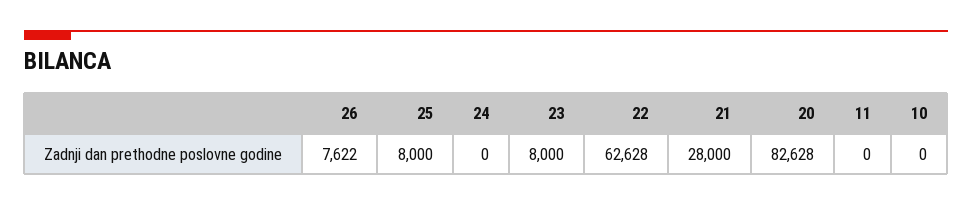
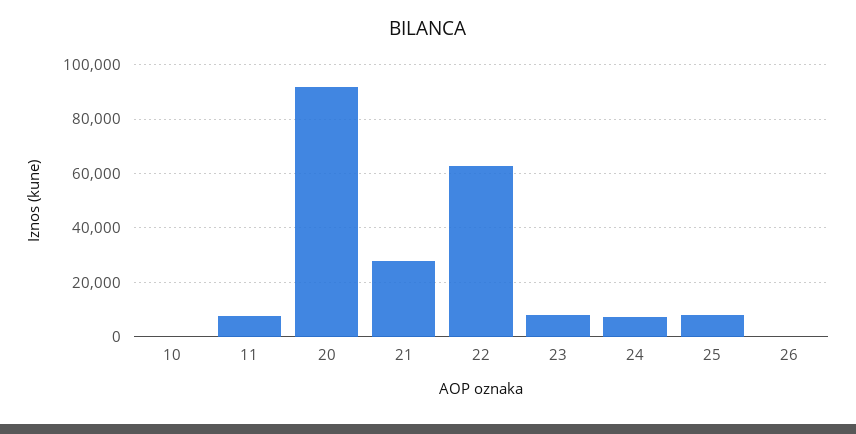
  {
-   "26": 7622,
+   "26": 0,
    "25": 8000,
-   "24": 0,
+   "24": 7500,
    "23": 8000,
    "22": 62628,
    "21": 28000,
-   "20": 82628,
+   "20": 92500,
-   "11": 0,
+   "11": 7500,
    "10": 0
  }

